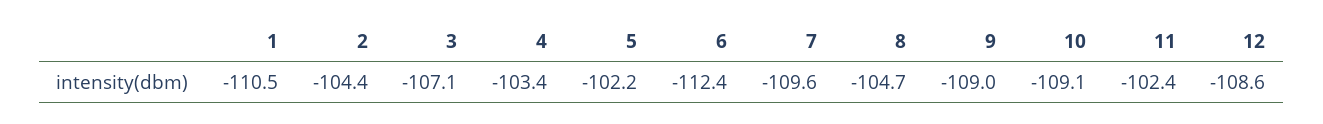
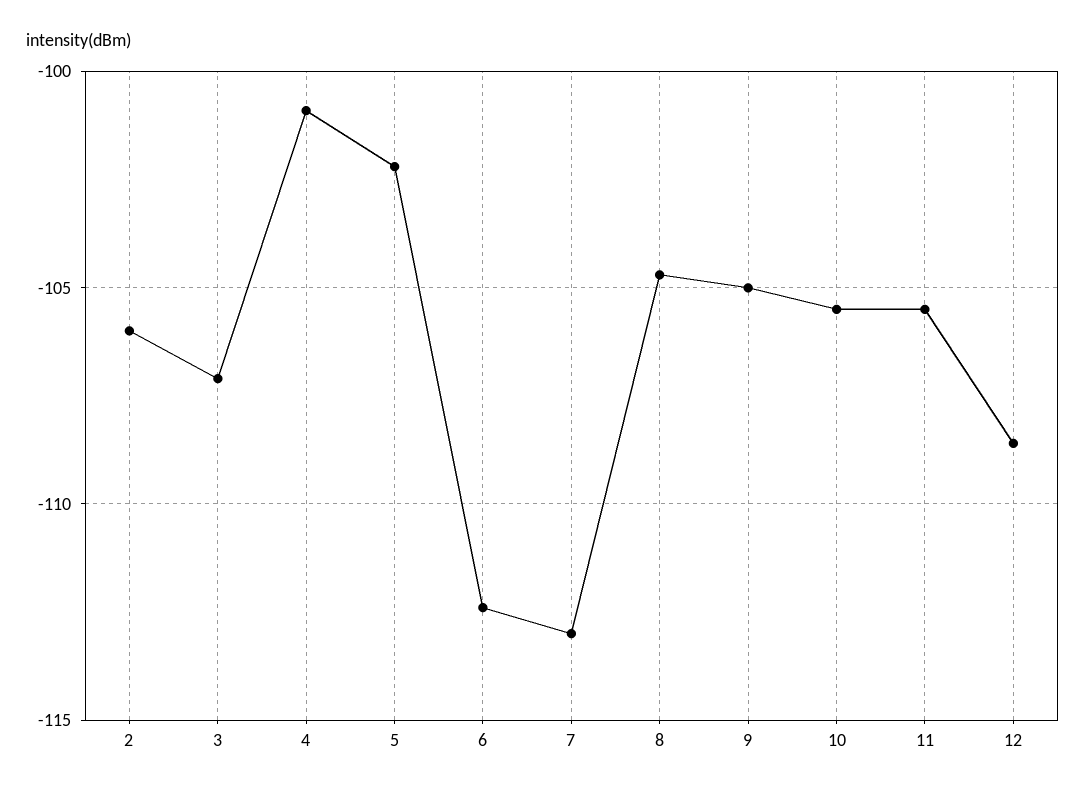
  {
-   "1": -110.5,
-   "2": -104.4,
+   "2": -106,
    "3": -107.1,
-   "4": -103.4,
+   "4": -101,
    "5": -102.2,
    "6": -112.4,
-   "7": -109.6,
+   "7": -113,
    "8": -104.7,
-   "9": -109,
+   "9": -105,
-   "10": -109.1,
+   "10": -105.5,
-   "11": -102.4,
+   "11": -105.5,
    "12": -108.6
  }

